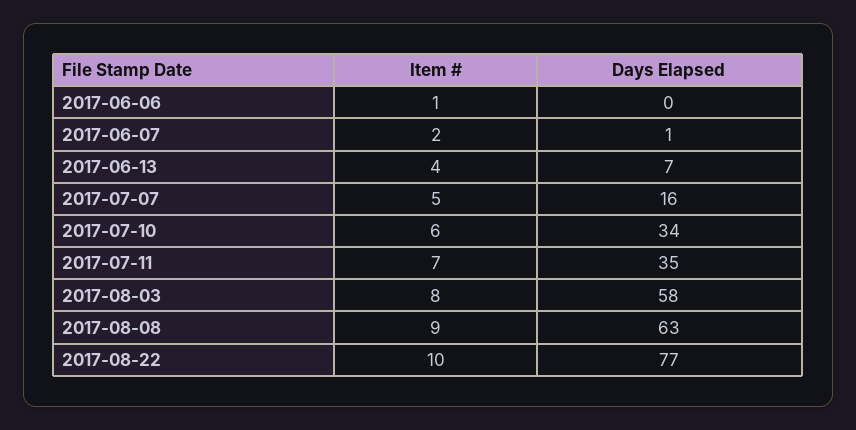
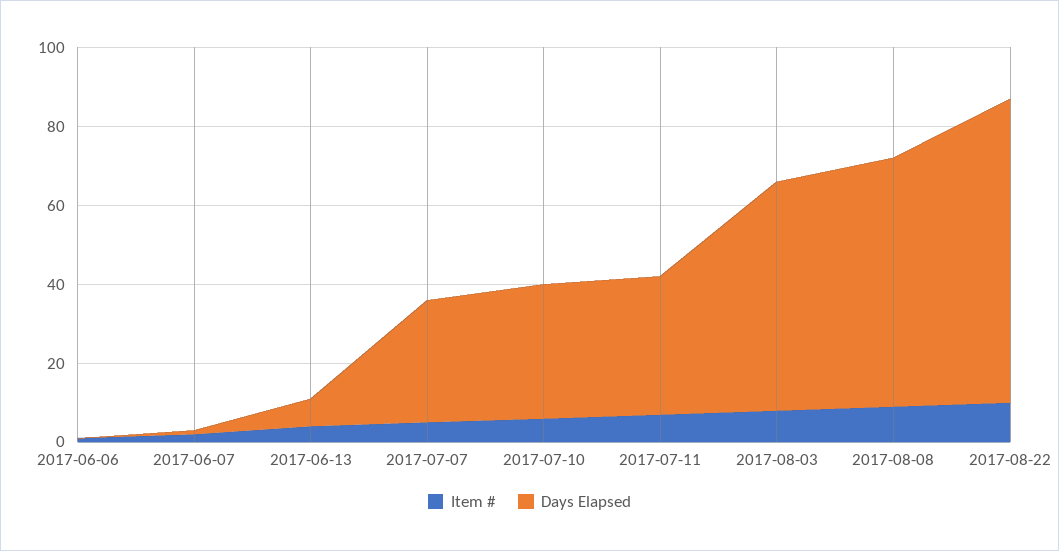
  {
    "Item #": {
      "2017-06-06": 1,
      "2017-06-07": 2,
      "2017-06-13": 4,
      "2017-07-07": 5,
      "2017-07-10": 6,
      "2017-07-11": 7,
      "2017-08-03": 8,
      "2017-08-08": 9,
      "2017-08-22": 10
    },
    "Days Elapsed": {
      "2017-06-06": 0,
      "2017-06-07": 1,
      "2017-06-13": 7,
-     "2017-07-07": 16,
+     "2017-07-07": 30,
      "2017-07-10": 34,
      "2017-07-11": 35,
      "2017-08-03": 58,
      "2017-08-08": 63,
      "2017-08-22": 77
    }
  }

